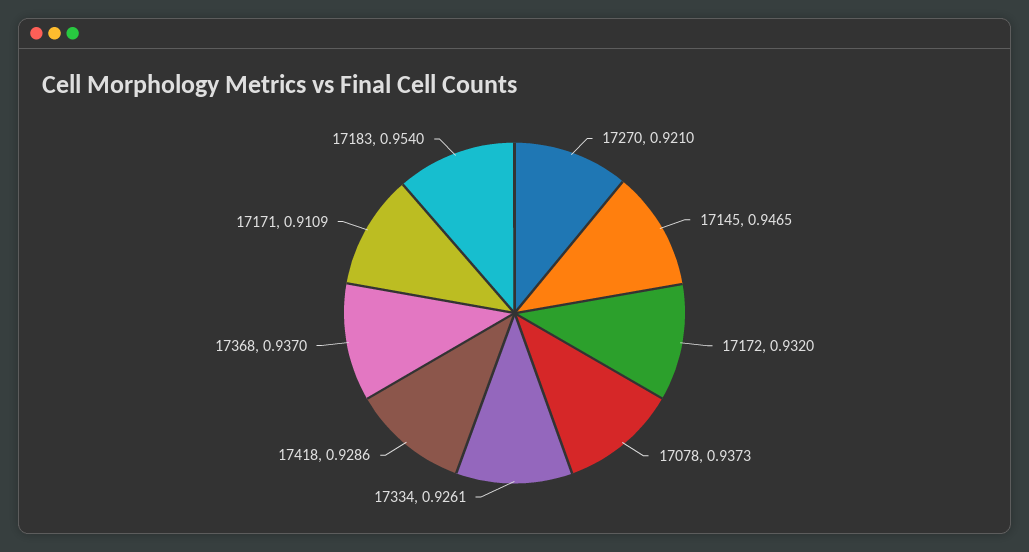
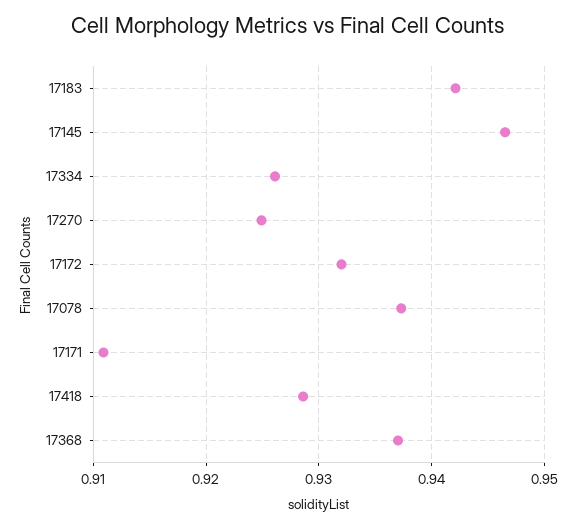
  {
-   "17270": 0.921,
+   "17270": 0.925,
    "17145": 0.9465,
    "17172": 0.932,
    "17078": 0.9373,
    "17334": 0.9261,
    "17418": 0.9286,
    "17368": 0.937,
    "17171": 0.9109,
-   "17183": 0.954
+   "17183": 0.942
  }

